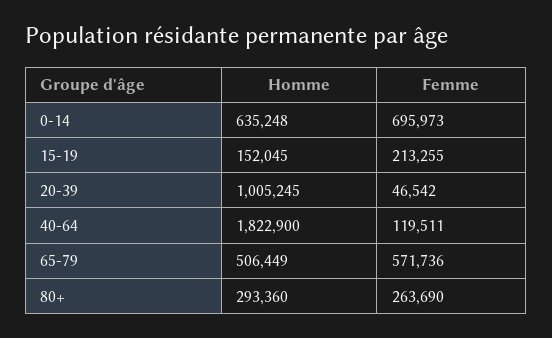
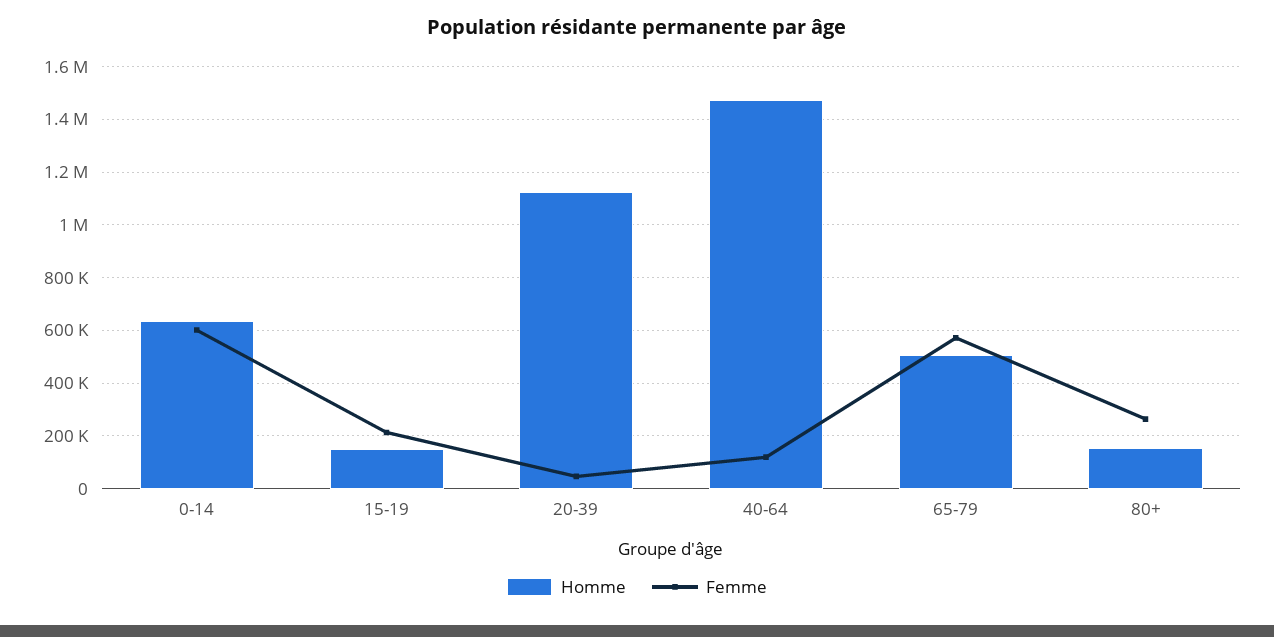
  {
    "Homme": {
      "0-14": 635248,
      "15-19": 152045,
-     "20-39": 1005245,
+     "20-39": 1125000,
-     "40-64": 1822900,
+     "40-64": 1475000,
      "65-79": 506449,
-     "80+": 293360
+     "80+": 150000
    },
    "Femme": {
-     "0-14": 695973,
+     "0-14": 600000,
      "15-19": 213255,
      "20-39": 46542,
      "40-64": 119511,
      "65-79": 571736,
      "80+": 263690
    }
  }

